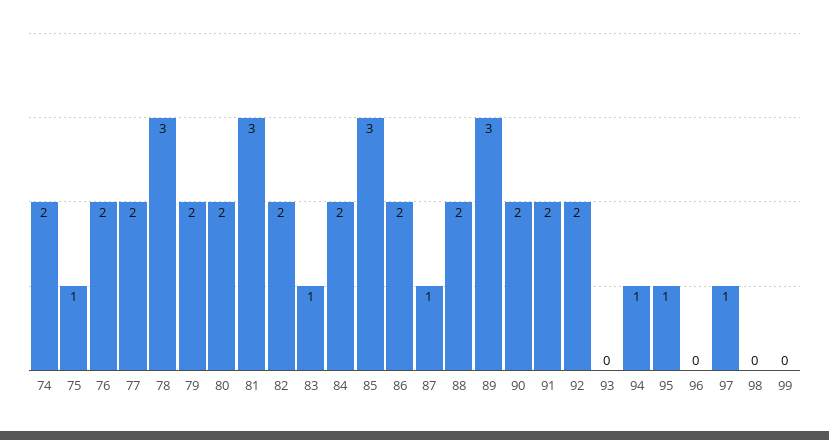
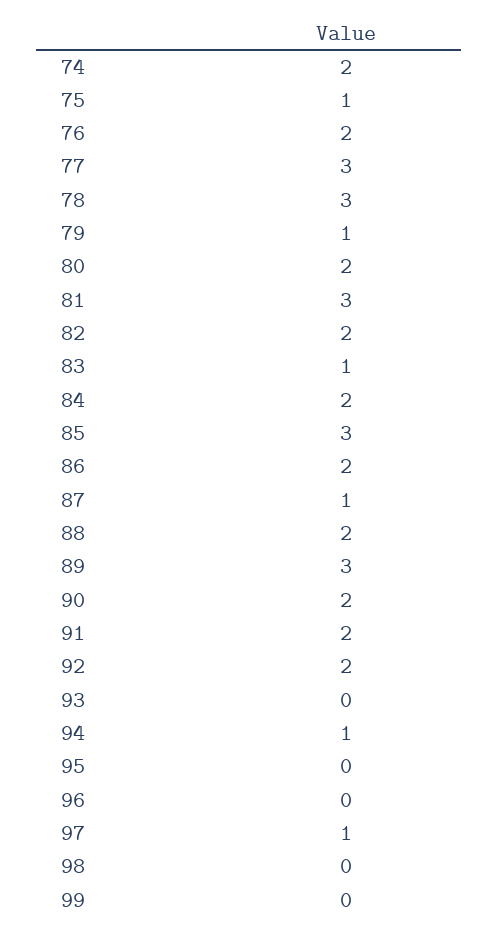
  {
    "74": 2,
    "75": 1,
    "76": 2,
-   "77": 2,
+   "77": 3,
    "78": 3,
-   "79": 2,
+   "79": 1,
    "80": 2,
    "81": 3,
    "82": 2,
    "83": 1,
    "84": 2,
    "85": 3,
    "86": 2,
    "87": 1,
    "88": 2,
    "89": 3,
    "90": 2,
    "91": 2,
    "92": 2,
    "93": 0,
    "94": 1,
-   "95": 1,
+   "95": 0,
    "96": 0,
    "97": 1,
    "98": 0,
    "99": 0
  }

